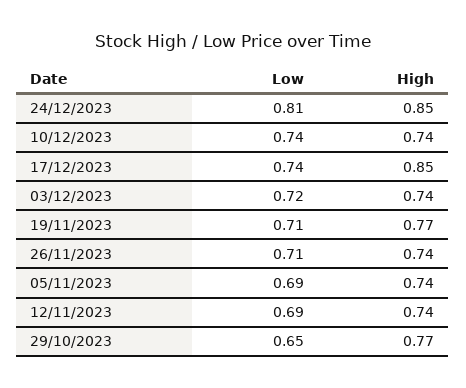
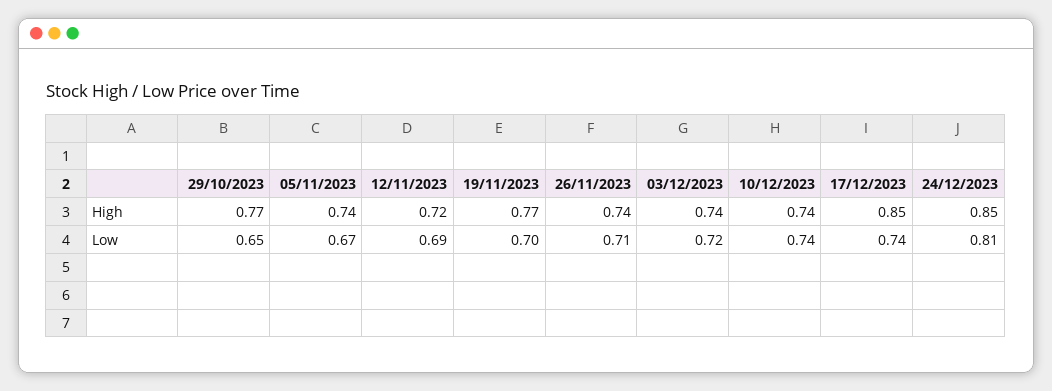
  {
    "Low": {
      "24/12/2023": 0.81,
      "10/12/2023": 0.74,
      "17/12/2023": 0.74,
      "03/12/2023": 0.72,
-     "19/11/2023": 0.71,
+     "19/11/2023": 0.7,
      "26/11/2023": 0.71,
-     "05/11/2023": 0.69,
+     "05/11/2023": 0.67,
      "12/11/2023": 0.69,
      "29/10/2023": 0.65
    },
    "High": {
      "24/12/2023": 0.85,
      "10/12/2023": 0.74,
      "17/12/2023": 0.85,
      "03/12/2023": 0.74,
      "19/11/2023": 0.77,
      "26/11/2023": 0.74,
      "05/11/2023": 0.74,
-     "12/11/2023": 0.74,
+     "12/11/2023": 0.72,
      "29/10/2023": 0.77
    }
  }

